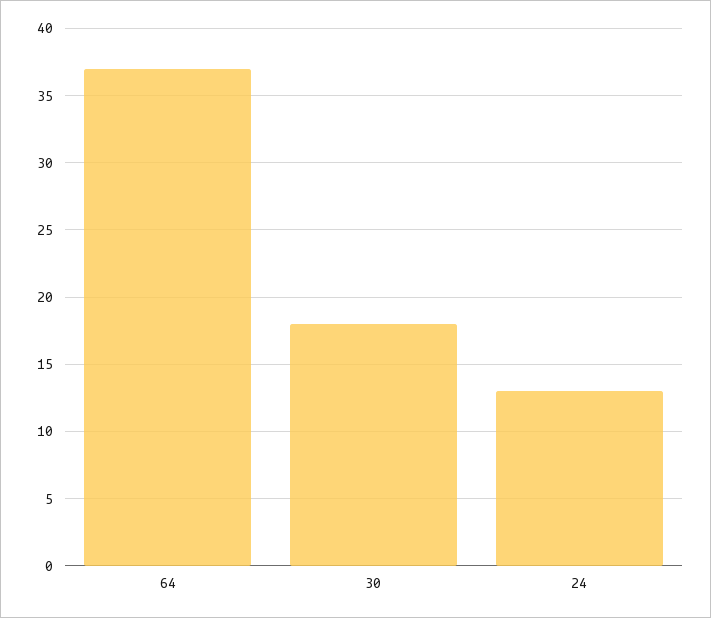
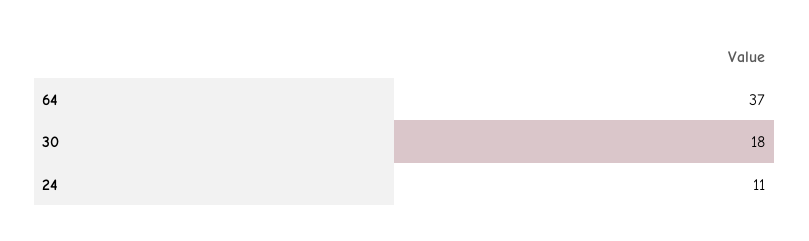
  {
    "64": 37,
    "30": 18,
-   "24": 13
+   "24": 11
  }

